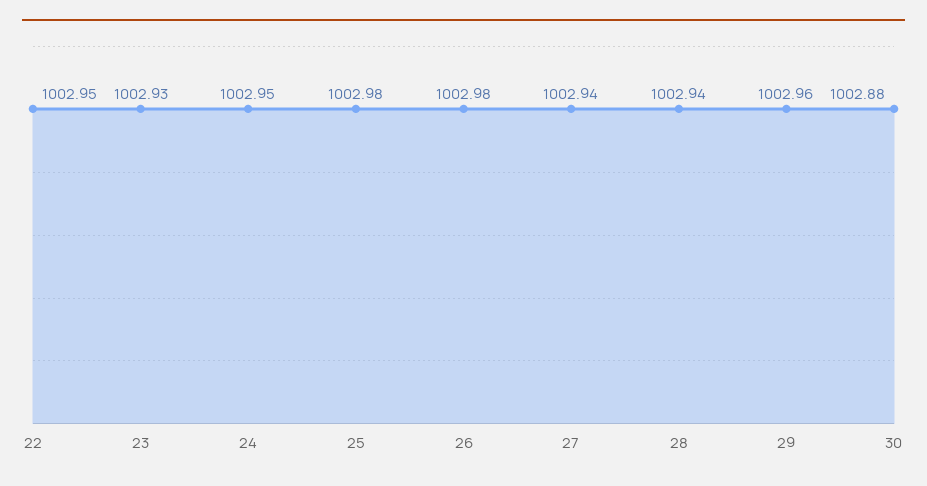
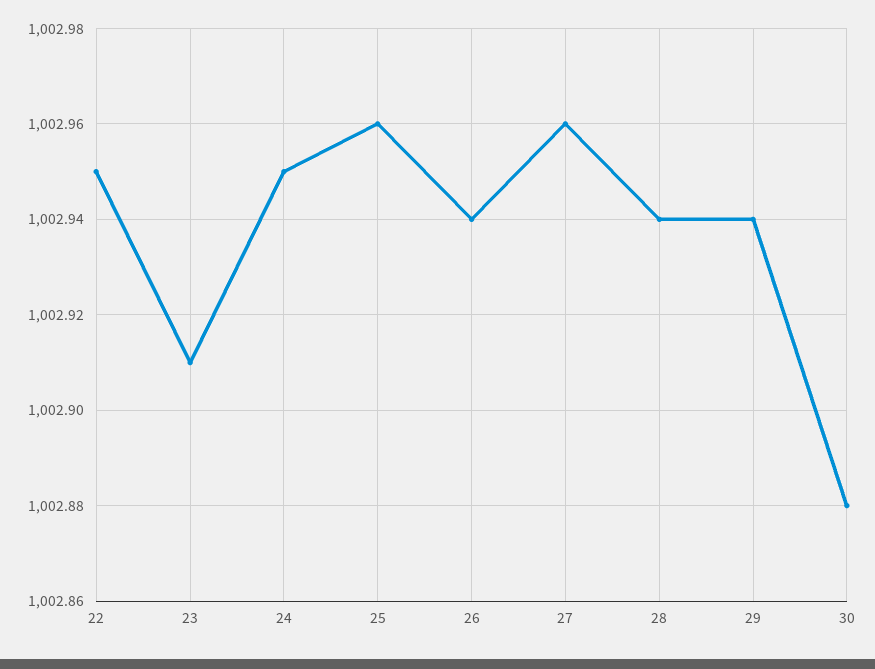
  {
    "22": 1002.95,
-   "23": 1002.93,
+   "23": 1002.91,
    "24": 1002.95,
-   "25": 1002.98,
+   "25": 1002.96,
-   "26": 1002.98,
+   "26": 1002.94,
-   "27": 1002.94,
+   "27": 1002.96,
    "28": 1002.94,
-   "29": 1002.96,
+   "29": 1002.94,
    "30": 1002.88
  }

